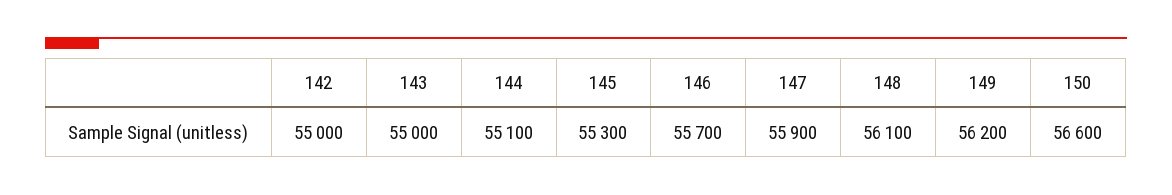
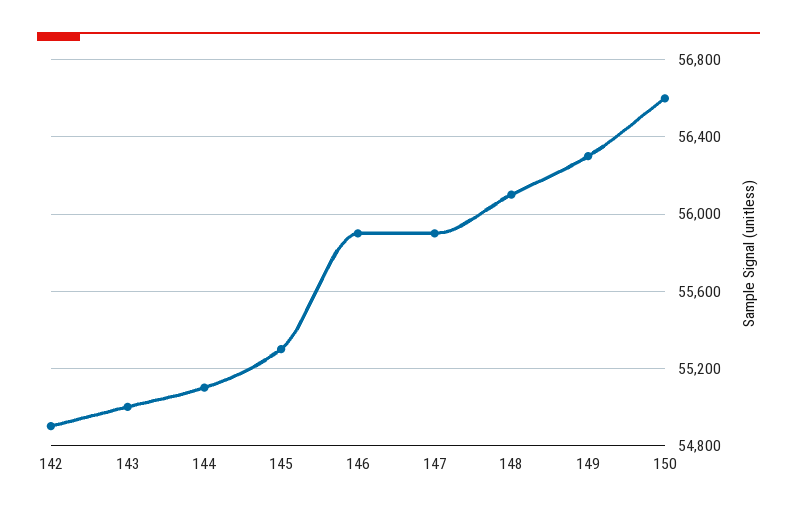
  {
-   "142": 55000,
+   "142": 54900,
    "143": 55000,
    "144": 55100,
    "145": 55300,
-   "146": 55700,
+   "146": 55900,
    "147": 55900,
    "148": 56100,
-   "149": 56200,
+   "149": 56300,
    "150": 56600
  }

